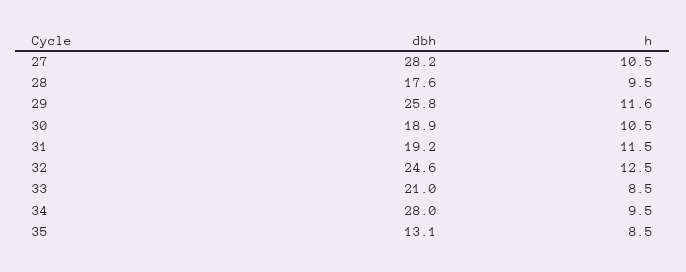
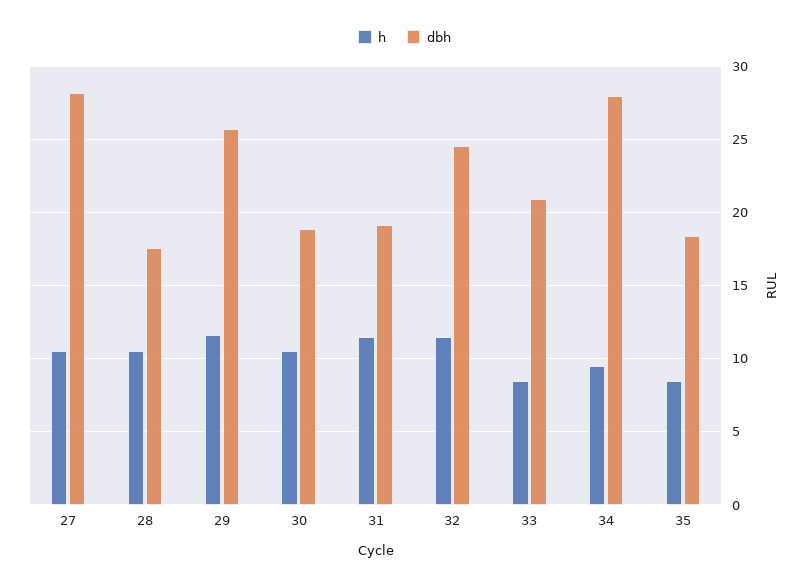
  {
    "dbh": {
      "27": 28.2,
      "28": 17.6,
      "29": 25.8,
      "30": 18.9,
      "31": 19.2,
      "32": 24.6,
      "33": 21,
      "34": 28,
-     "35": 13.1
+     "35": 18.5
    },
    "h": {
      "27": 10.5,
-     "28": 9.5,
+     "28": 10.5,
      "29": 11.6,
      "30": 10.5,
      "31": 11.5,
-     "32": 12.5,
+     "32": 11.5,
      "33": 8.5,
      "34": 9.5,
      "35": 8.5
    }
  }

